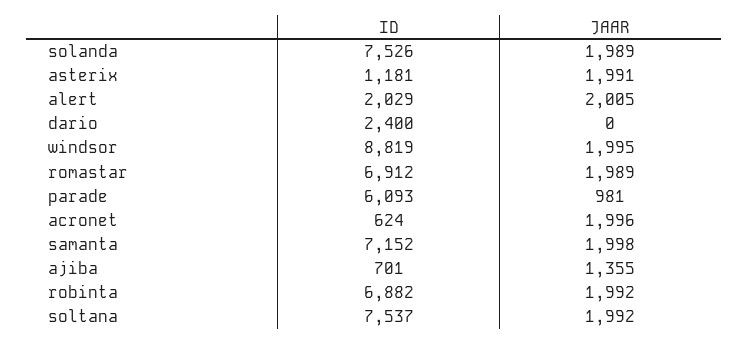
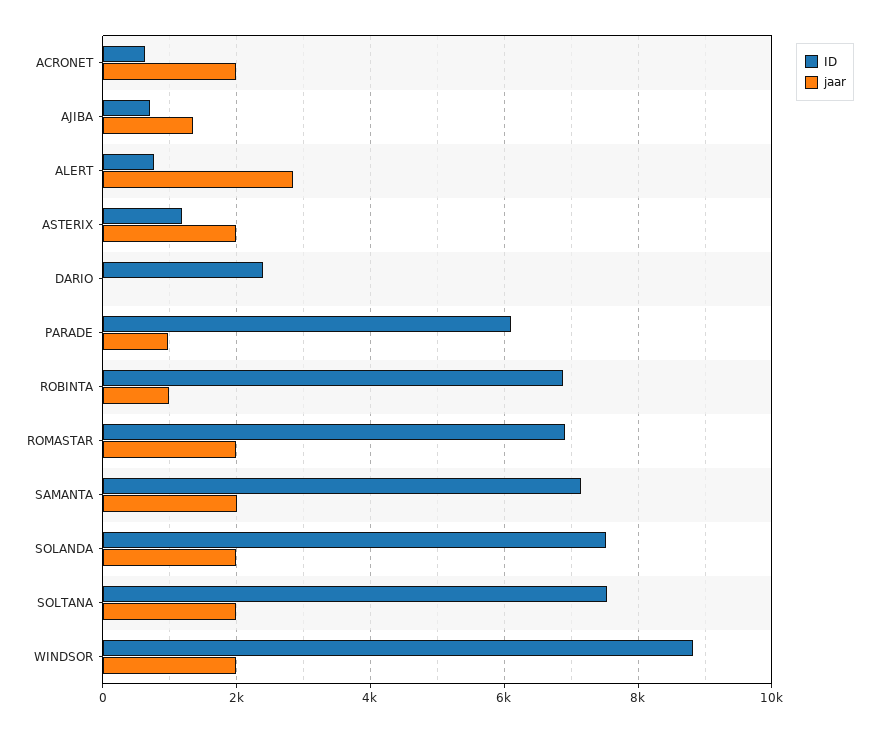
  {
    "ID": {
      "solanda": 7526,
      "asterix": 1181,
-     "alert": 2029,
+     "alert": 800,
      "dario": 2400,
      "windsor": 8819,
      "romastar": 6912,
      "parade": 6093,
      "acronet": 624,
      "samanta": 7152,
      "ajiba": 701,
      "robinta": 6882,
      "soltana": 7537
    },
    "JAAR": {
      "solanda": 1989,
      "asterix": 1991,
-     "alert": 2005,
+     "alert": 2800,
      "dario": 0,
      "windsor": 1995,
      "romastar": 1989,
      "parade": 981,
      "acronet": 1996,
      "samanta": 1998,
      "ajiba": 1355,
-     "robinta": 1992,
+     "robinta": 1000,
      "soltana": 1992
    }
  }

